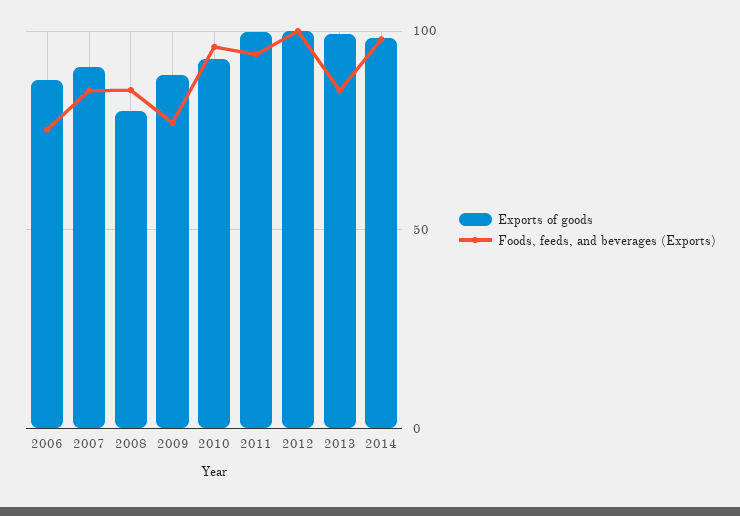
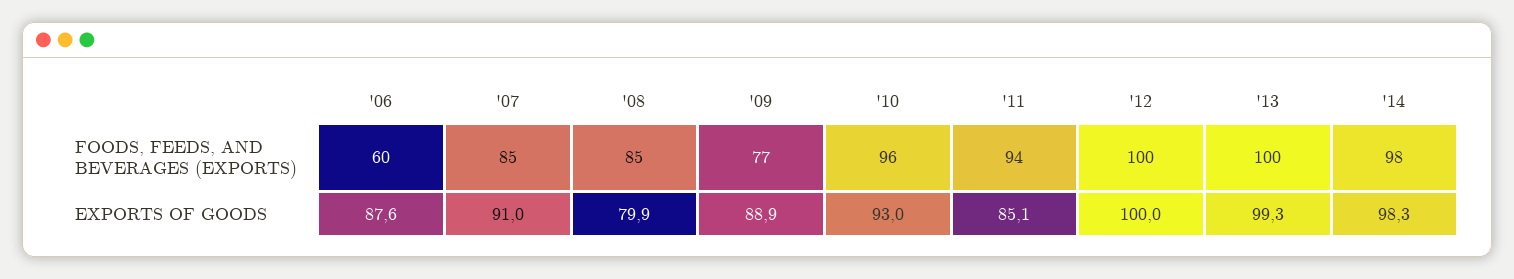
  {
    "Exports of goods": {
      "2006": 87.6,
      "2007": 91,
      "2008": 79.9,
      "2009": 88.9,
      "2010": 93,
-     "2011": 100,
+     "2011": 85.1,
      "2012": 100,
      "2013": 99.3,
      "2014": 98.3
    },
    "Foods, feeds, and beverages (Exports)": {
-     "2006": 75,
+     "2006": 60,
      "2007": 85,
      "2008": 85,
      "2009": 77,
      "2010": 96,
      "2011": 94,
      "2012": 100,
-     "2013": 85,
+     "2013": 100,
      "2014": 98
    }
  }

